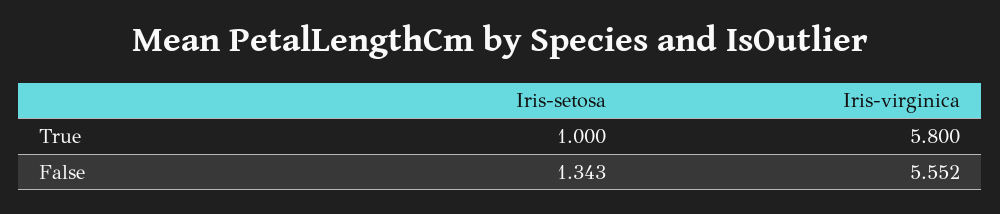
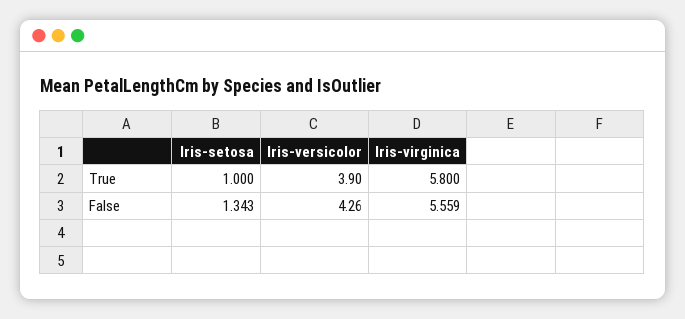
  {
    "Iris-setosa": {
      "True": 1,
      "False": 1.343
    },
    "Iris-virginica": {
      "True": 5.8,
-     "False": 5.552
+     "False": 5.559
-   }
+   },
+   "Iris-versicolor": {
+     "True": 3.9,
+     "False": 4.26
+   }
  }

